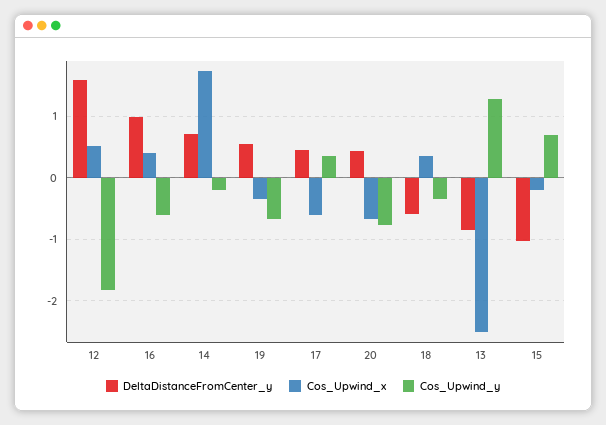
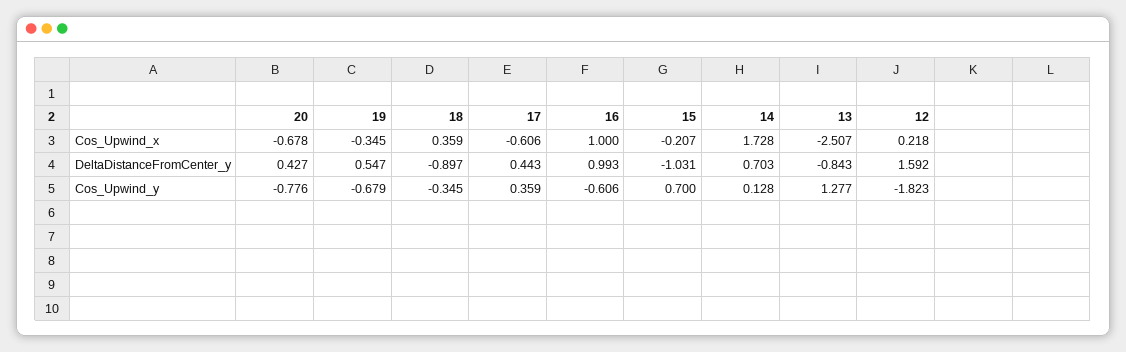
  {
    "DeltaDistanceFromCenter_y": {
      "12": 1.592,
      "16": 0.993,
      "14": 0.703,
      "19": 0.547,
      "17": 0.443,
      "20": 0.427,
-     "18": -0.6,
+     "18": -0.897,
      "13": -0.843,
      "15": -1.031
    },
    "Cos_Upwind_x": {
-     "12": 0.5,
+     "12": 0.218,
-     "16": 0.4,
+     "16": 1,
      "14": 1.728,
      "19": -0.345,
      "17": -0.606,
      "20": -0.678,
      "18": 0.359,
      "13": -2.507,
      "15": -0.207
    },
    "Cos_Upwind_y": {
      "12": -1.823,
      "16": -0.606,
-     "14": -0.2,
+     "14": 0.128,
      "19": -0.679,
      "17": 0.359,
      "20": -0.776,
      "18": -0.345,
      "13": 1.277,
      "15": 0.7
    }
  }

